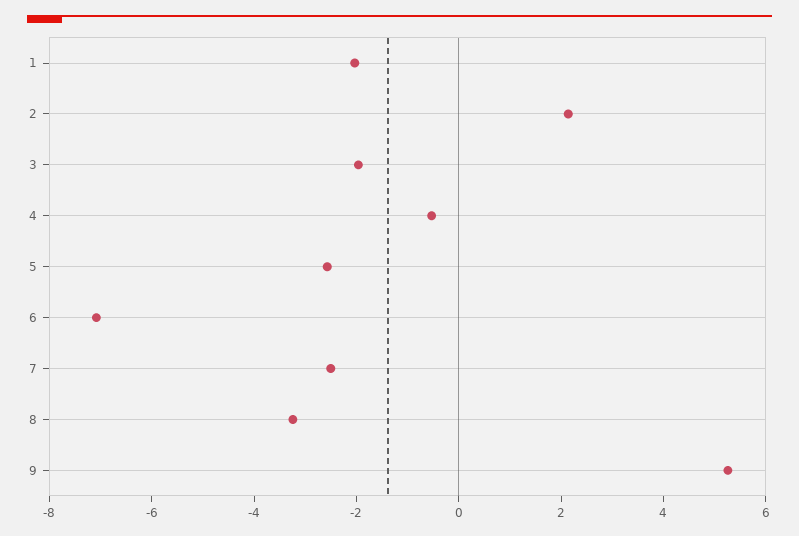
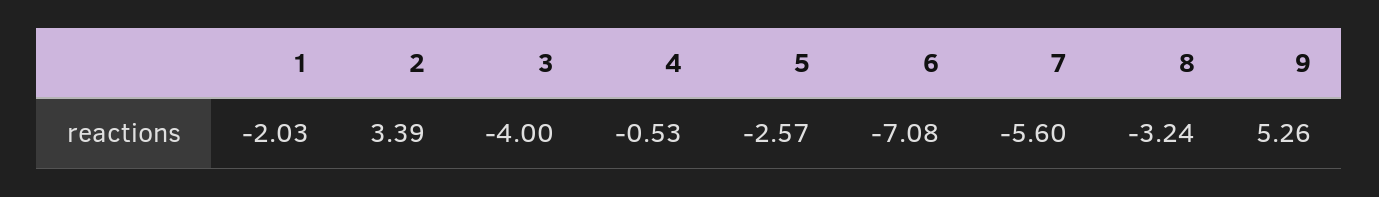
  {
    "1": -2.03,
-   "2": 2,
+   "2": 3.39,
-   "3": -2,
+   "3": -4,
    "4": -0.53,
    "5": -2.57,
    "6": -7.08,
-   "7": -2.5,
+   "7": -5.6,
    "8": -3.24,
    "9": 5.26
  }

